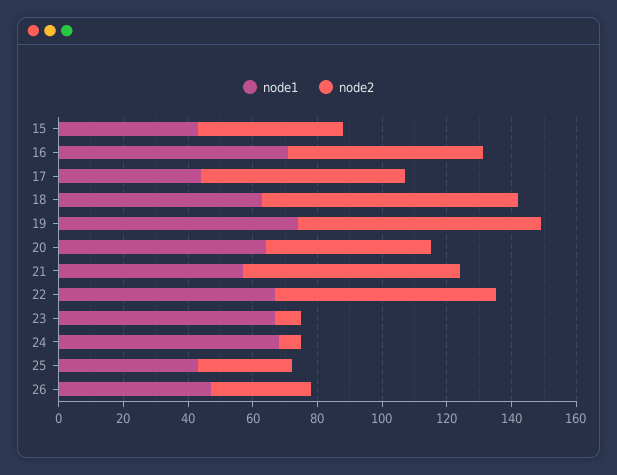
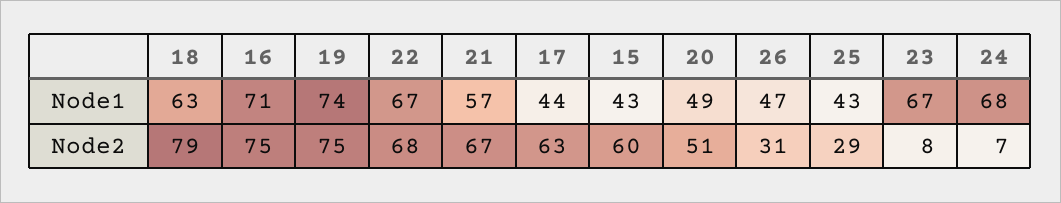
  {
    "node1": {
      "15": 43,
      "16": 71,
      "17": 44,
      "18": 63,
      "19": 74,
-     "20": 65,
+     "20": 49,
      "21": 57,
      "22": 67,
      "23": 67,
      "24": 68,
      "25": 43,
      "26": 47
    },
    "node2": {
-     "15": 45,
+     "15": 60,
-     "16": 60,
+     "16": 75,
      "17": 63,
      "18": 79,
      "19": 75,
      "20": 51,
      "21": 67,
      "22": 68,
      "23": 8,
      "24": 7,
      "25": 29,
      "26": 31
    }
  }

